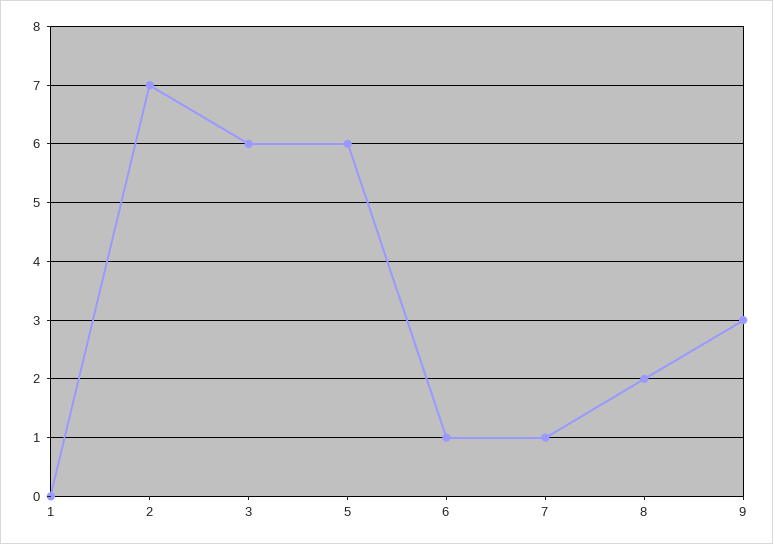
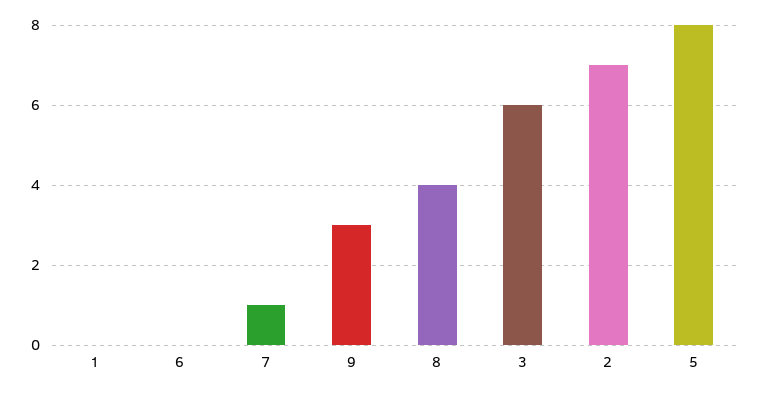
  {
    "1": 0,
    "2": 7,
    "3": 6,
-   "5": 6,
+   "5": 8,
-   "6": 1,
+   "6": 0,
    "7": 1,
-   "8": 2,
+   "8": 4,
    "9": 3
  }

